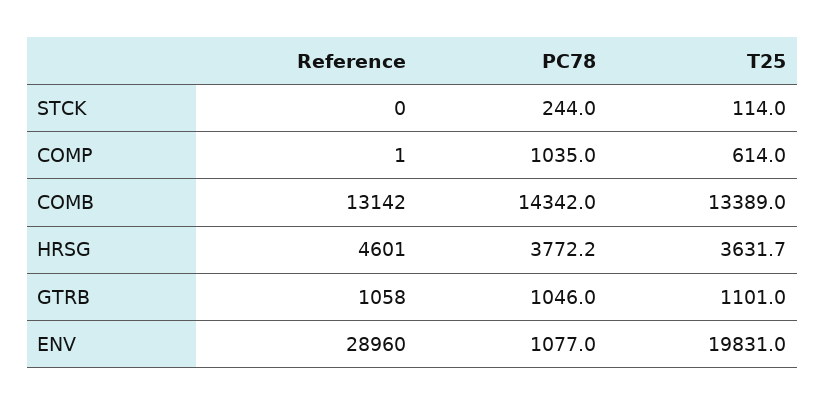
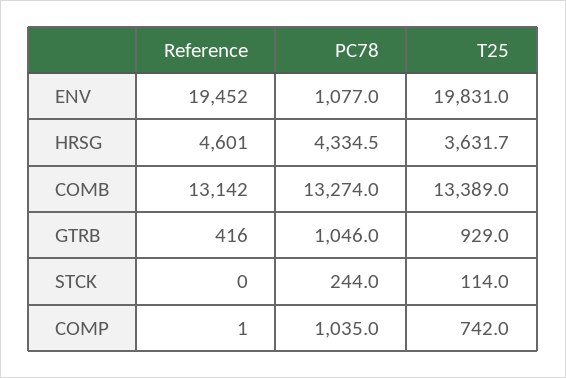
  {
    "Reference": {
      "STCK": 0,
      "COMP": 1,
      "COMB": 13142,
      "HRSG": 4601,
-     "GTRB": 1058,
+     "GTRB": 416,
-     "ENV": 28960
+     "ENV": 19452
    },
    "PC78": {
      "STCK": 244,
      "COMP": 1035,
-     "COMB": 14342,
+     "COMB": 13274,
-     "HRSG": 3772.2,
+     "HRSG": 4334.5,
      "GTRB": 1046,
      "ENV": 1077
    },
    "T25": {
      "STCK": 114,
-     "COMP": 614,
+     "COMP": 742,
      "COMB": 13389,
      "HRSG": 3631.7,
-     "GTRB": 1101,
+     "GTRB": 929,
      "ENV": 19831
    }
  }

